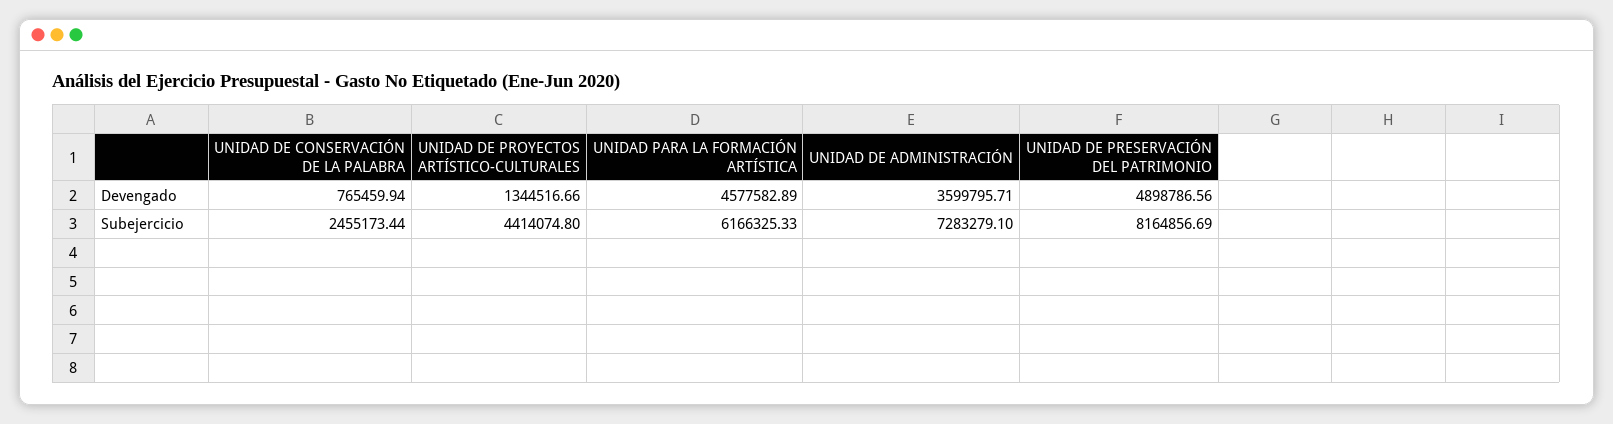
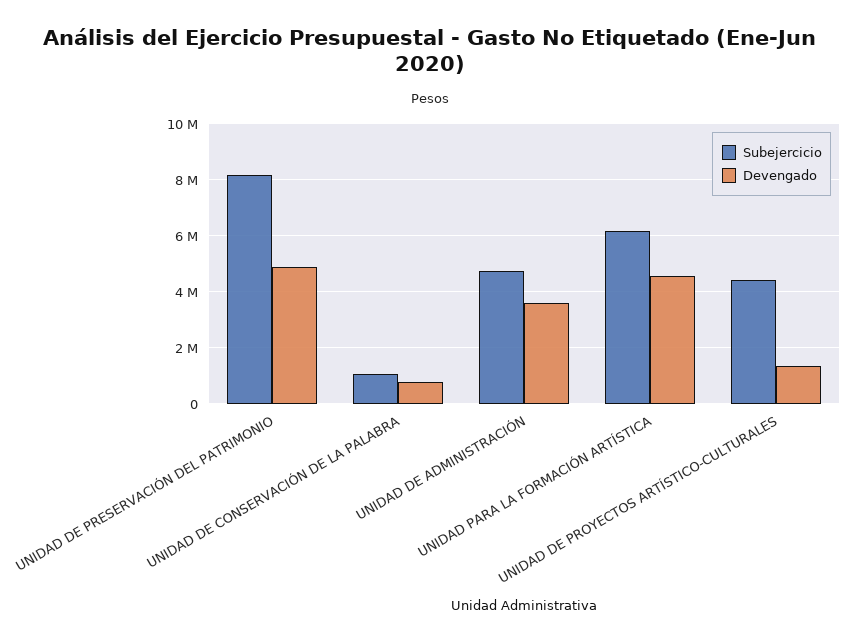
  {
    "Devengado": {
      "UNIDAD DE CONSERVACIÓN DE LA PALABRA": 765459.94,
      "UNIDAD DE PROYECTOS ARTÍSTICO-CULTURALES": 1344516.66,
      "UNIDAD PARA LA FORMACIÓN ARTÍSTICA": 4577582.89,
      "UNIDAD DE ADMINISTRACIÓN": 3599795.71,
      "UNIDAD DE PRESERVACIÓN DEL PATRIMONIO": 4898786.56
    },
    "Subejercicio": {
-     "UNIDAD DE CONSERVACIÓN DE LA PALABRA": 2455173.44,
+     "UNIDAD DE CONSERVACIÓN DE LA PALABRA": 1000000,
      "UNIDAD DE PROYECTOS ARTÍSTICO-CULTURALES": 4414074.8,
      "UNIDAD PARA LA FORMACIÓN ARTÍSTICA": 6166325.33,
-     "UNIDAD DE ADMINISTRACIÓN": 7283279.1,
+     "UNIDAD DE ADMINISTRACIÓN": 4750000,
      "UNIDAD DE PRESERVACIÓN DEL PATRIMONIO": 8164856.69
    }
  }

